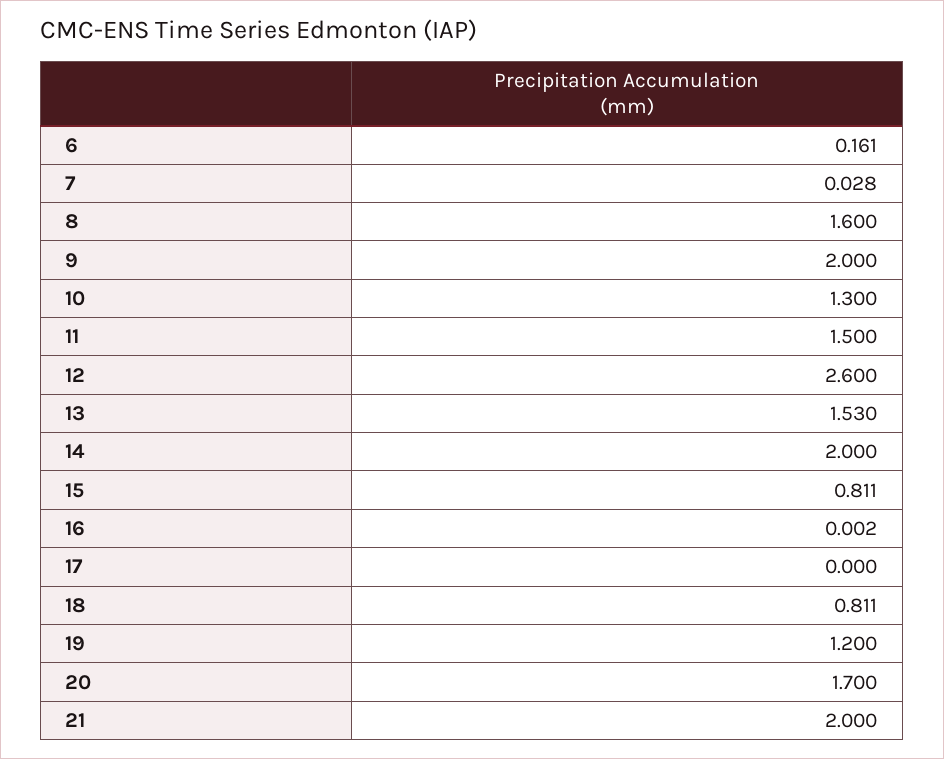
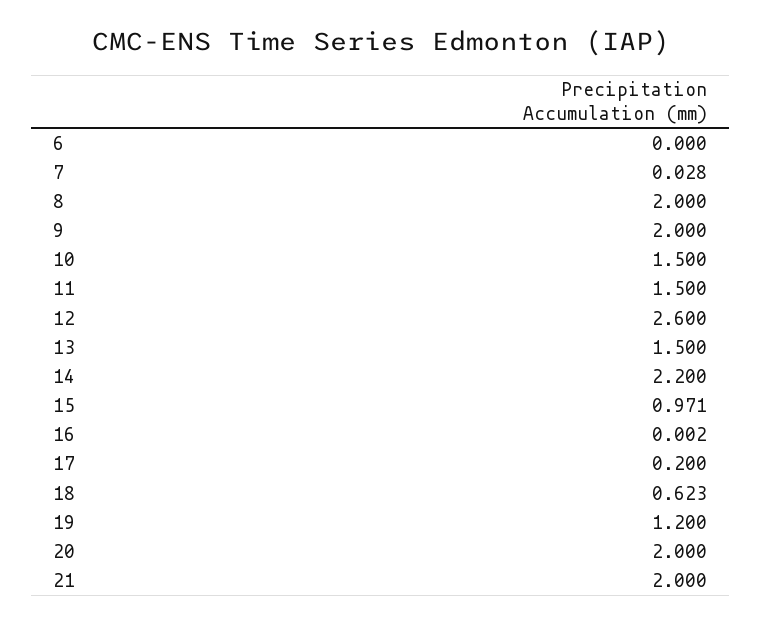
  {
-   "6": 0.161,
+   "6": 0,
    "7": 0.028,
-   "8": 1.6,
+   "8": 2,
    "9": 2,
-   "10": 1.3,
+   "10": 1.5,
    "11": 1.5,
    "12": 2.6,
-   "13": 1.53,
+   "13": 1.5,
-   "14": 2,
+   "14": 2.2,
-   "15": 0.811,
+   "15": 0.971,
    "16": 0.002,
-   "17": 0,
+   "17": 0.2,
-   "18": 0.811,
+   "18": 0.623,
    "19": 1.2,
-   "20": 1.7,
+   "20": 2,
    "21": 2
  }

